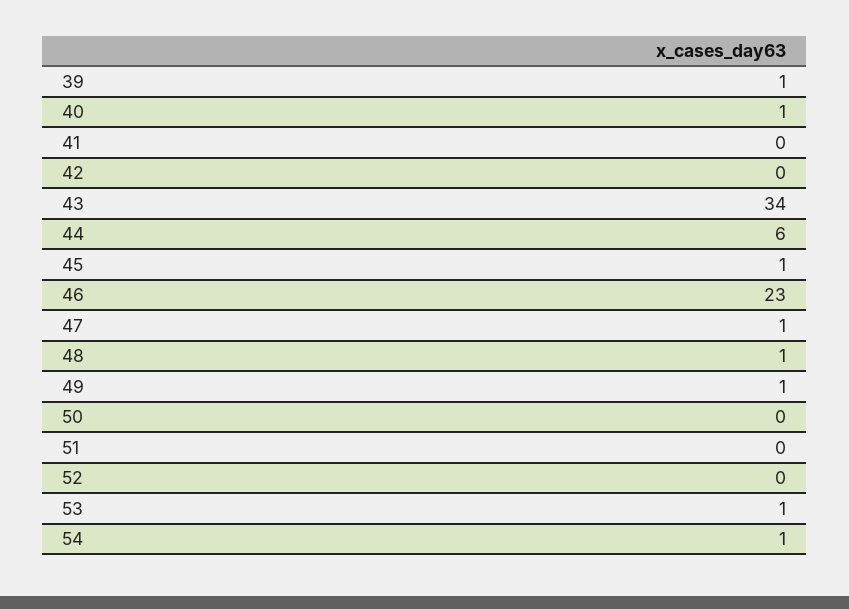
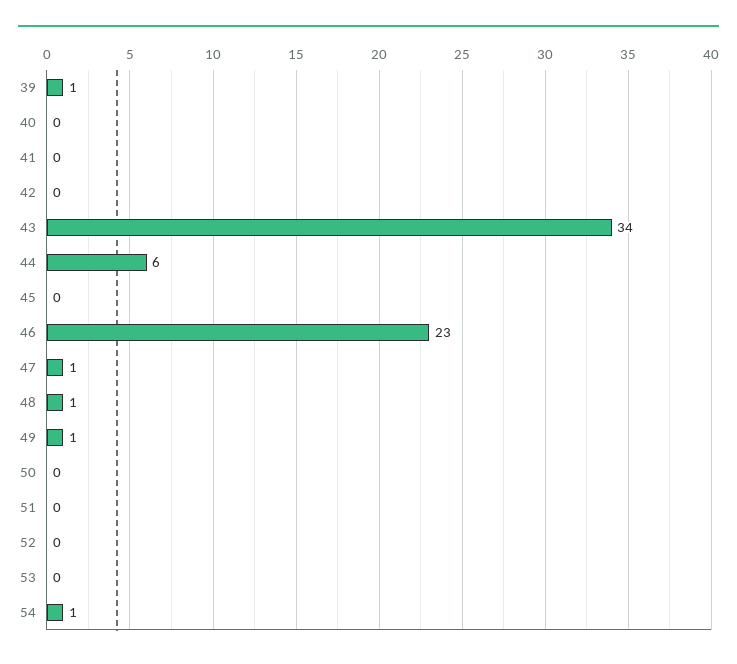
  {
    "39": 1,
-   "40": 1,
+   "40": 0,
    "41": 0,
    "42": 0,
    "43": 34,
    "44": 6,
-   "45": 1,
+   "45": 0,
    "46": 23,
    "47": 1,
    "48": 1,
    "49": 1,
    "50": 0,
    "51": 0,
    "52": 0,
-   "53": 1,
+   "53": 0,
    "54": 1
  }

